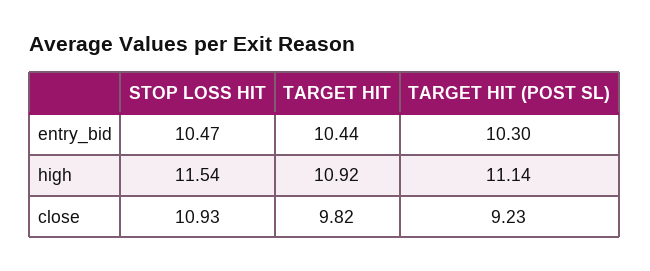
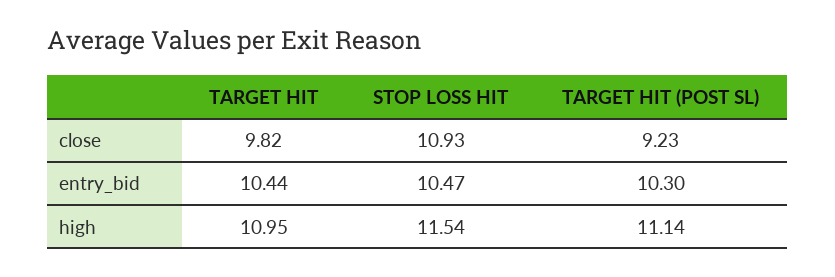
  {
    "STOP LOSS HIT": {
      "entry_bid": 10.47,
      "high": 11.54,
      "close": 10.93
    },
    "TARGET HIT": {
      "entry_bid": 10.44,
-     "high": 10.92,
+     "high": 10.95,
      "close": 9.82
    },
    "TARGET HIT (POST SL)": {
      "entry_bid": 10.3,
      "high": 11.14,
      "close": 9.23
    }
  }

